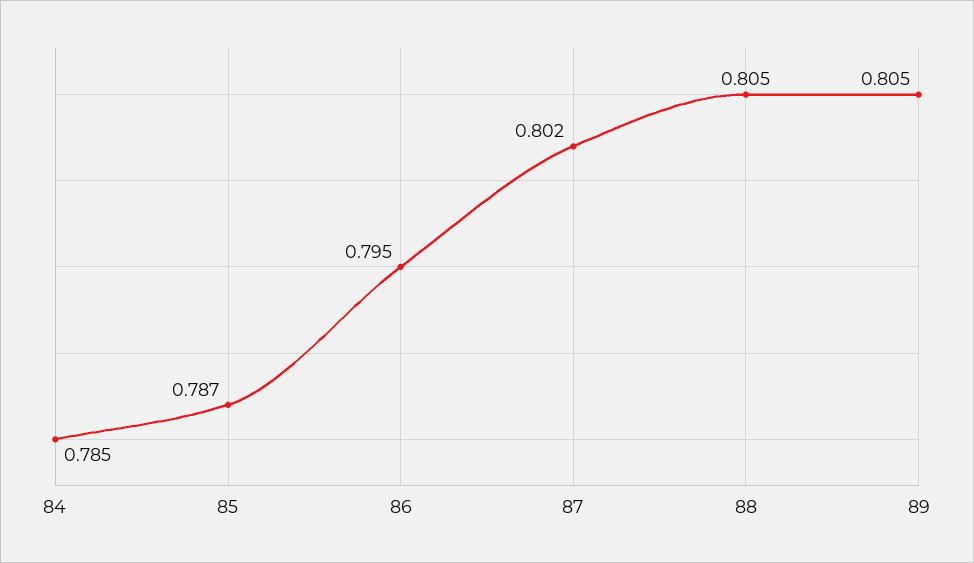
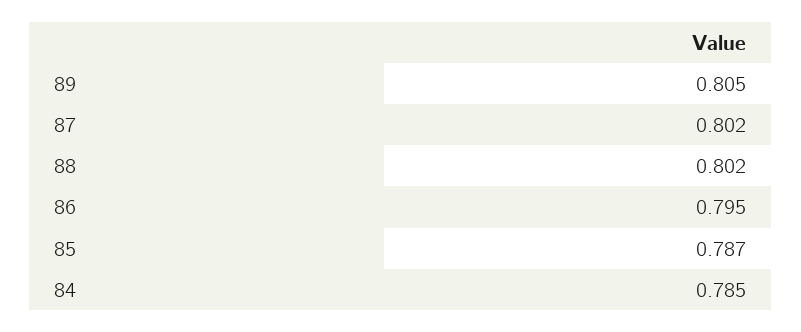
  {
    "84": 0.785,
    "85": 0.787,
    "86": 0.795,
    "87": 0.802,
-   "88": 0.805,
+   "88": 0.802,
    "89": 0.805
  }

